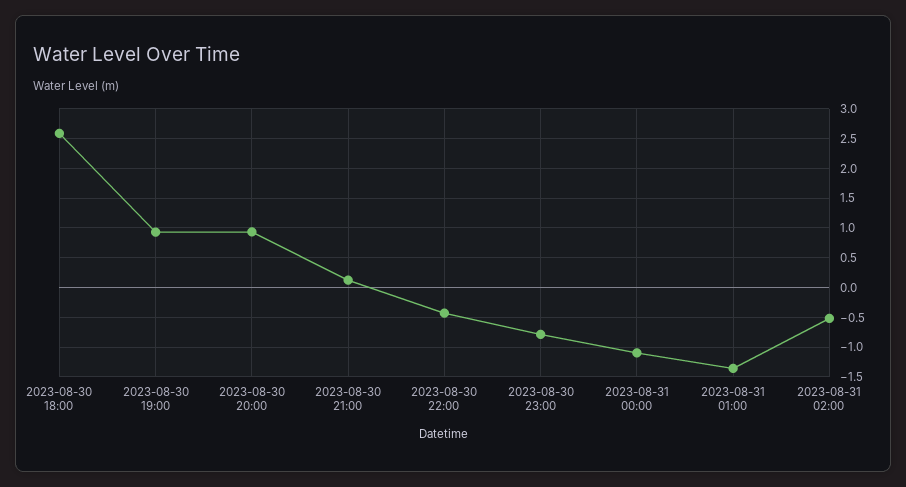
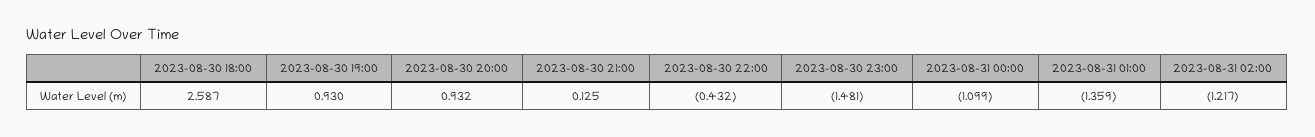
  {
    "2023-08-30 18:00": 2.587,
    "2023-08-30 19:00": 0.93,
    "2023-08-30 20:00": 0.932,
    "2023-08-30 21:00": 0.125,
    "2023-08-30 22:00": -0.432,
-   "2023-08-30 23:00": -0.75,
+   "2023-08-30 23:00": -1.481,
    "2023-08-31 00:00": -1.099,
    "2023-08-31 01:00": -1.359,
-   "2023-08-31 02:00": -0.5
+   "2023-08-31 02:00": -1.217
  }

